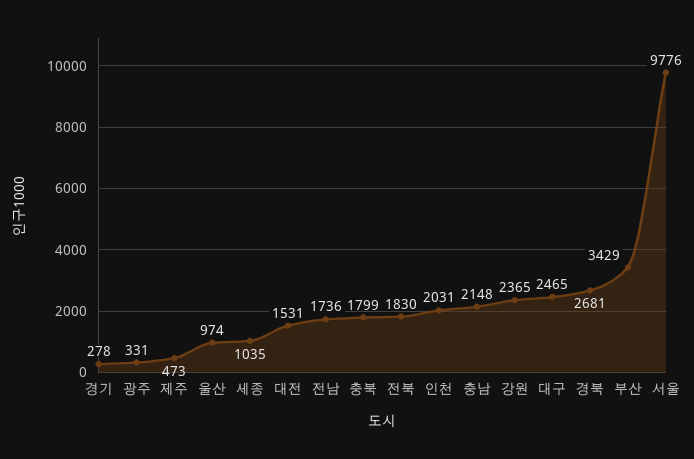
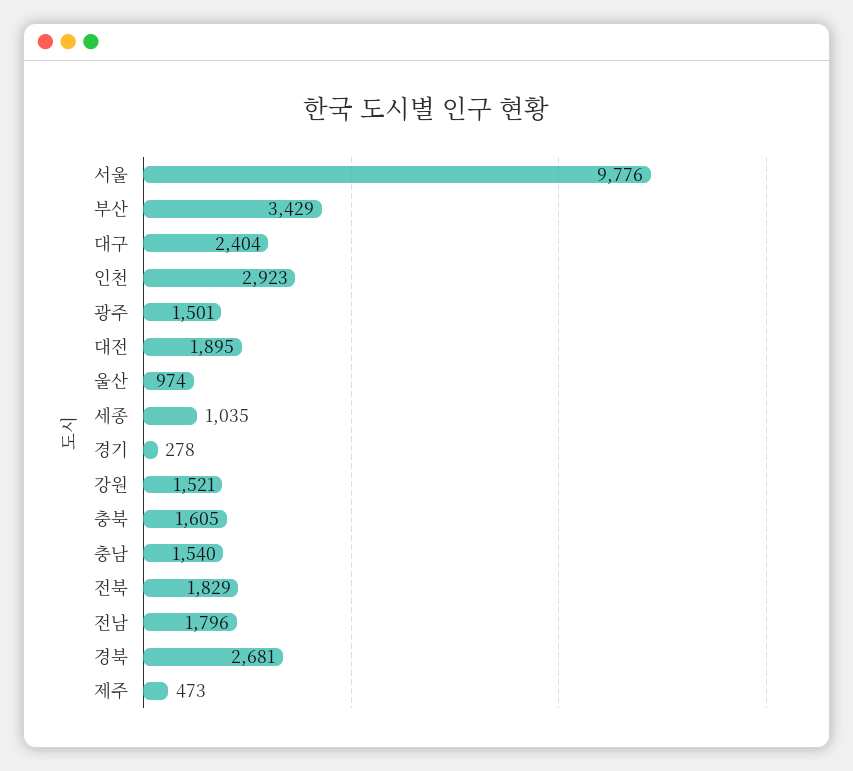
  {
    "경기": 278,
-   "광주": 331,
+   "광주": 1501,
    "제주": 473,
    "울산": 974,
    "세종": 1035,
-   "대전": 1531,
+   "대전": 1895,
-   "전남": 1736,
+   "전남": 1796,
-   "충북": 1799,
+   "충북": 1605,
-   "전북": 1830,
+   "전북": 1829,
-   "인천": 2031,
+   "인천": 2923,
-   "충남": 2148,
+   "충남": 1540,
-   "강원": 2365,
+   "강원": 1521,
-   "대구": 2465,
+   "대구": 2404,
    "경북": 2681,
    "부산": 3429,
    "서울": 9776
  }

